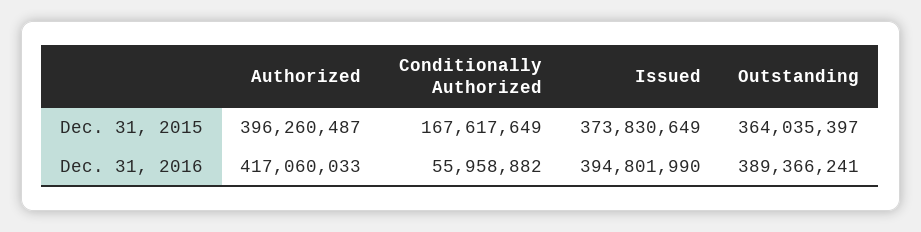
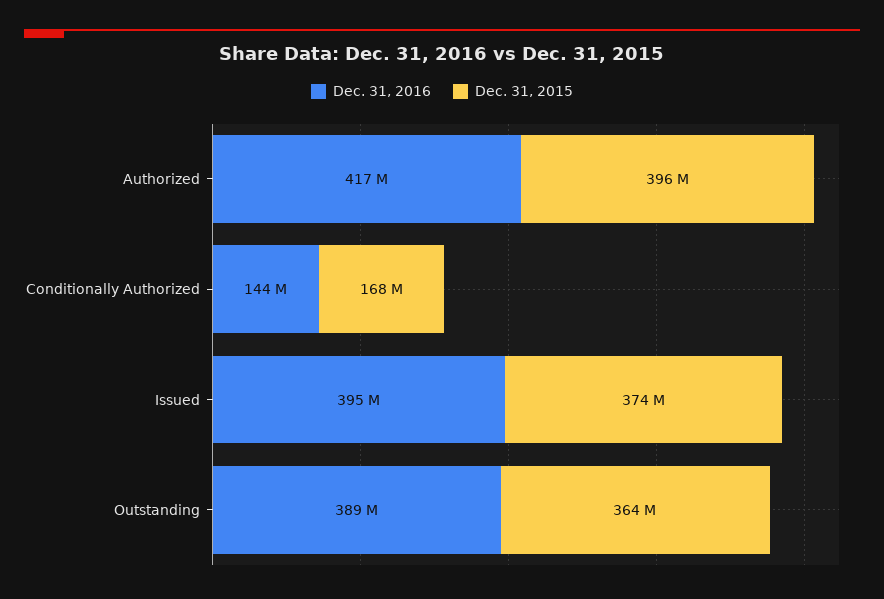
  {
    "Dec. 31, 2015": {
      "Authorized": 396260487,
      "Conditionally Authorized": 167617649,
      "Issued": 373830649,
      "Outstanding": 364035397
    },
    "Dec. 31, 2016": {
      "Authorized": 417060033,
-     "Conditionally Authorized": 55958882,
+     "Conditionally Authorized": 144000000,
      "Issued": 394801990,
      "Outstanding": 389366241
    }
  }

